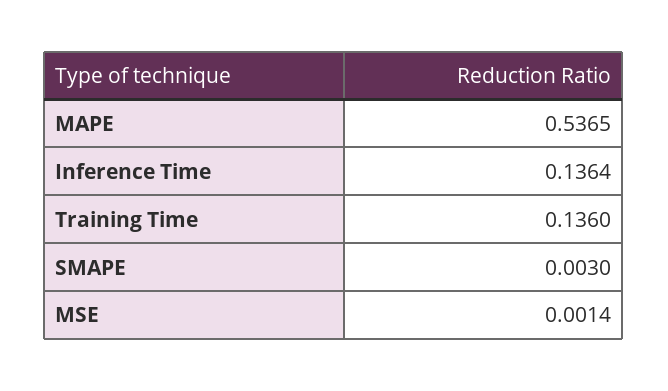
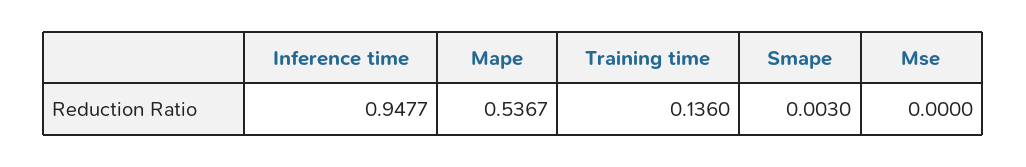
  {
-   "MAPE": 0.5365,
+   "MAPE": 0.5367,
-   "Inference Time": 0.1364,
+   "Inference Time": 0.9477,
    "Training Time": 0.136,
    "SMAPE": 0.003,
-   "MSE": 0.0014
+   "MSE": 0
  }

